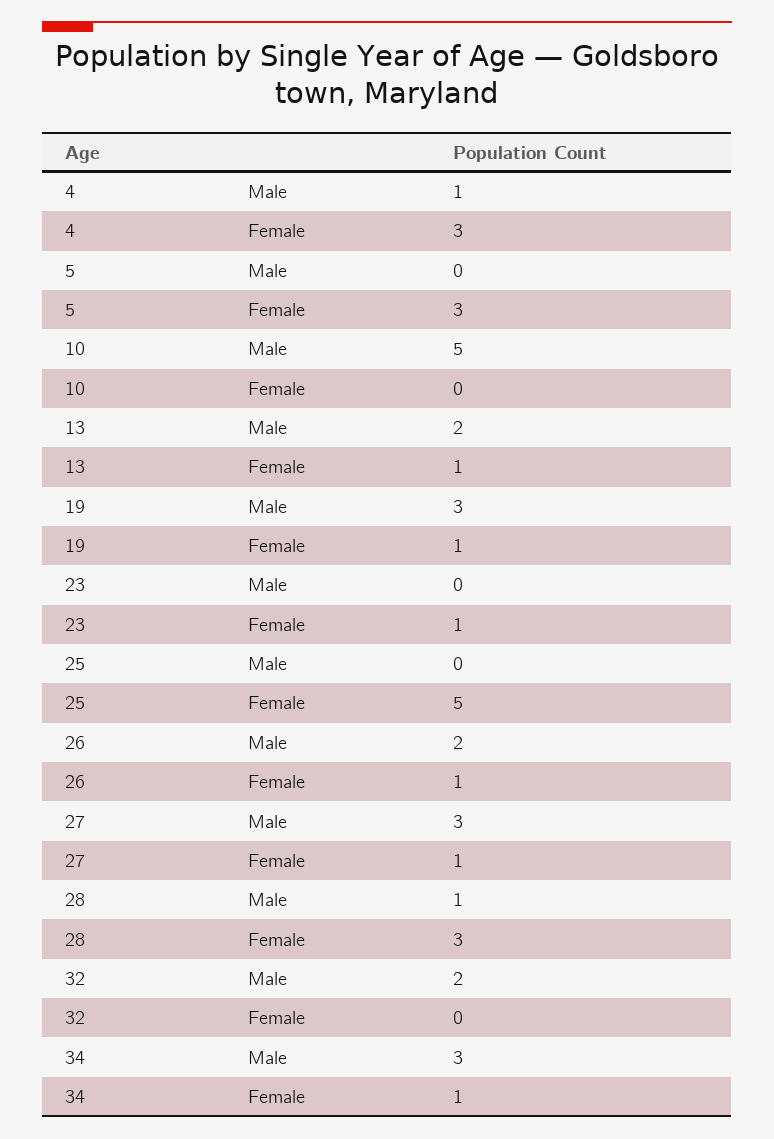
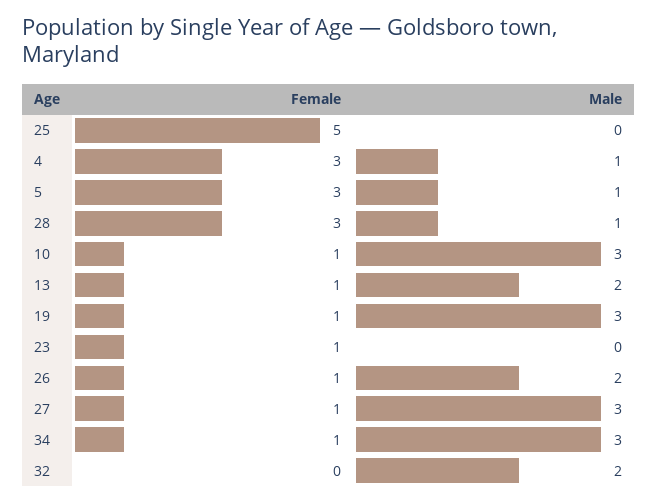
  {
    "4": {
      "Male": 1,
      "Female": 3
    },
    "5": {
-     "Male": 0,
+     "Male": 1,
      "Female": 3
    },
    "10": {
-     "Male": 5,
+     "Male": 3,
-     "Female": 0
+     "Female": 1
    },
    "13": {
      "Male": 2,
      "Female": 1
    },
    "19": {
      "Male": 3,
      "Female": 1
    },
    "23": {
      "Male": 0,
      "Female": 1
    },
    "25": {
      "Male": 0,
      "Female": 5
    },
    "26": {
      "Male": 2,
      "Female": 1
    },
    "27": {
      "Male": 3,
      "Female": 1
    },
    "28": {
      "Male": 1,
      "Female": 3
    },
    "32": {
      "Male": 2,
      "Female": 0
    },
    "34": {
      "Male": 3,
      "Female": 1
    }
  }

